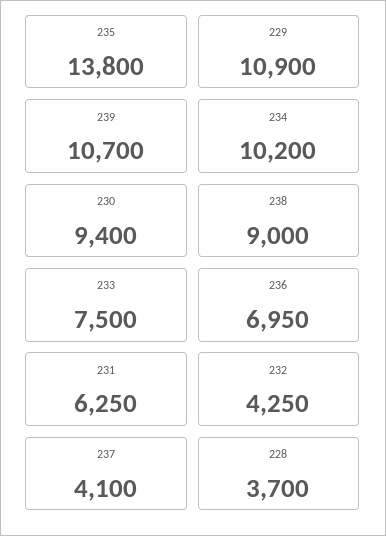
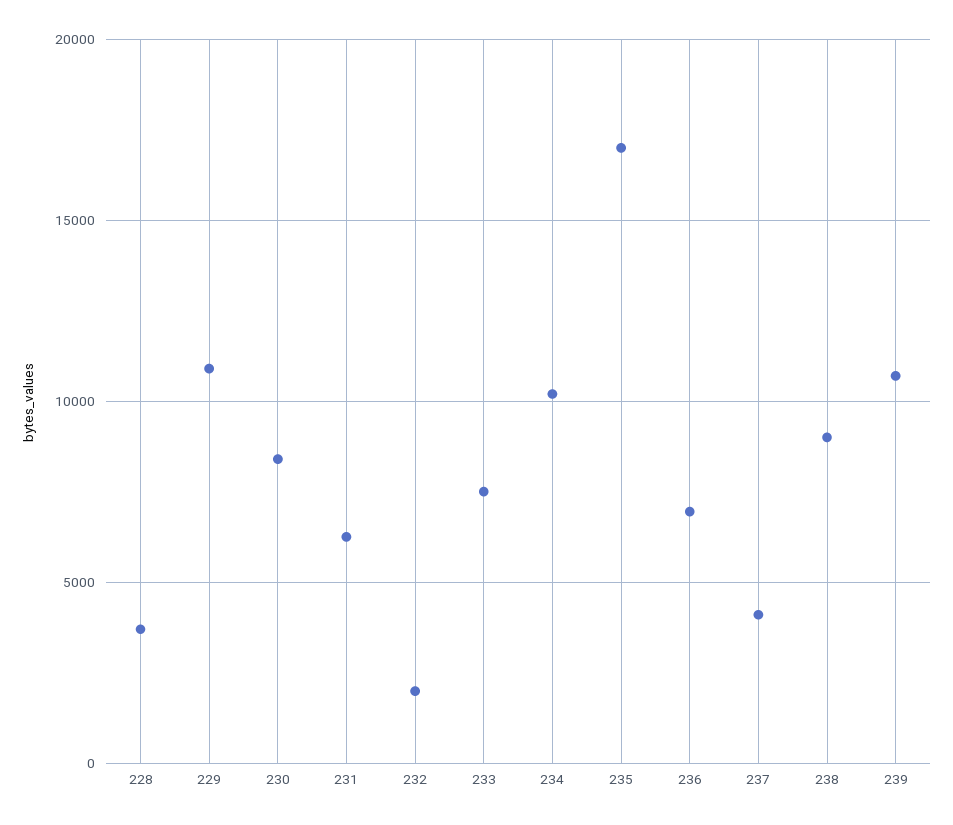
  {
-   "235": 13800,
+   "235": 17000,
    "229": 10900,
    "239": 10700,
    "234": 10200,
-   "230": 9400,
+   "230": 8500,
    "238": 9000,
    "233": 7500,
    "236": 6950,
    "231": 6250,
-   "232": 4250,
+   "232": 2000,
    "237": 4100,
    "228": 3700
  }

